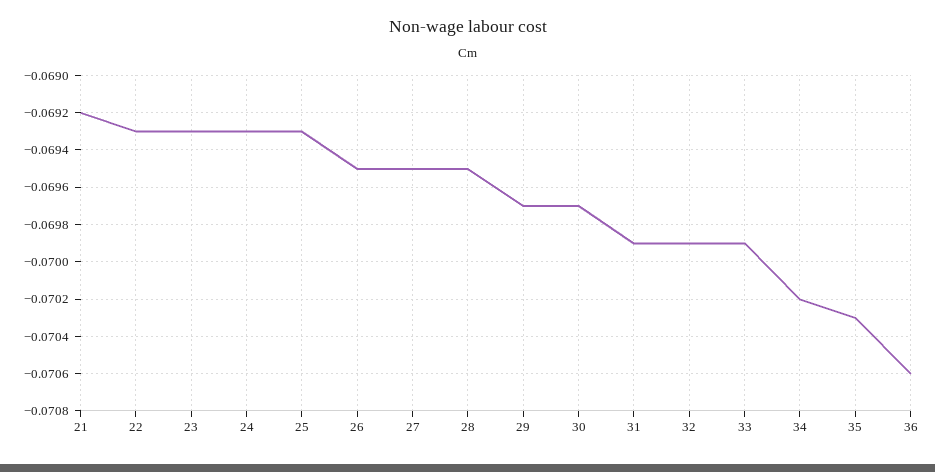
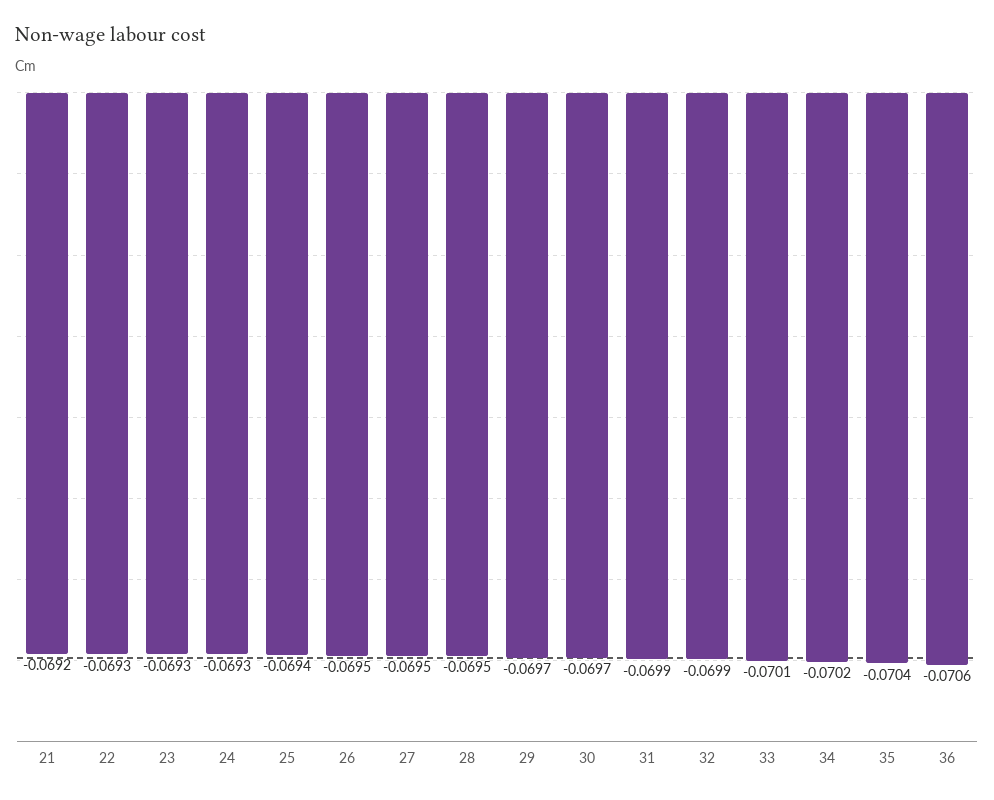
  {
    "21": -0.0692,
    "22": -0.0693,
    "23": -0.0693,
    "24": -0.0693,
-   "25": -0.0693,
+   "25": -0.0694,
    "26": -0.0695,
    "27": -0.0695,
    "28": -0.0695,
    "29": -0.0697,
    "30": -0.0697,
    "31": -0.0699,
    "32": -0.0699,
-   "33": -0.0699,
+   "33": -0.0701,
    "34": -0.0702,
-   "35": -0.0703,
+   "35": -0.0704,
    "36": -0.0706
  }

